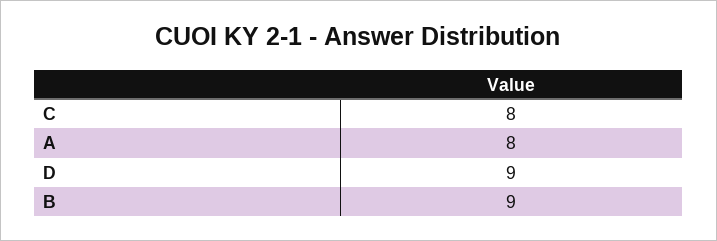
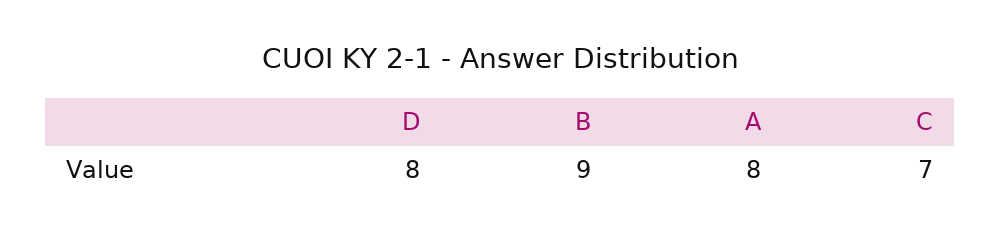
  {
-   "C": 8,
+   "C": 7,
    "A": 8,
-   "D": 9,
+   "D": 8,
    "B": 9
  }

